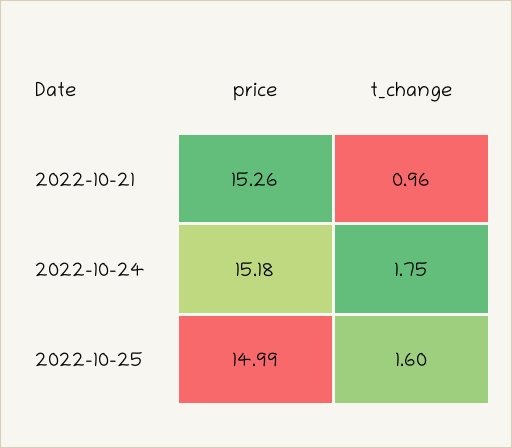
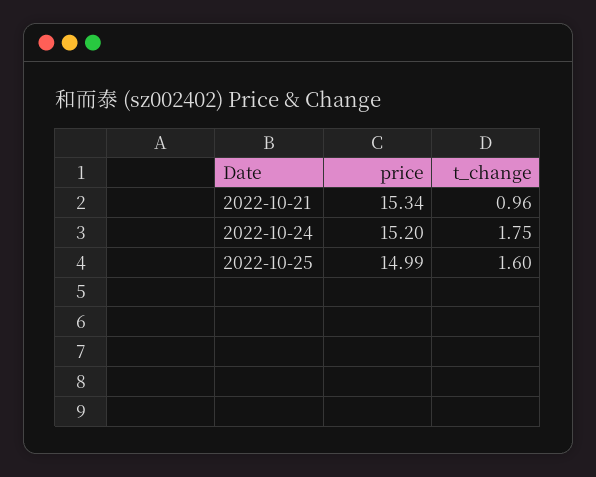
  {
    "price": {
-     "2022-10-21": 15.26,
+     "2022-10-21": 15.34,
-     "2022-10-24": 15.18,
+     "2022-10-24": 15.2,
      "2022-10-25": 14.99
    },
    "t_change": {
      "2022-10-21": 0.96,
      "2022-10-24": 1.75,
      "2022-10-25": 1.6
    }
  }

